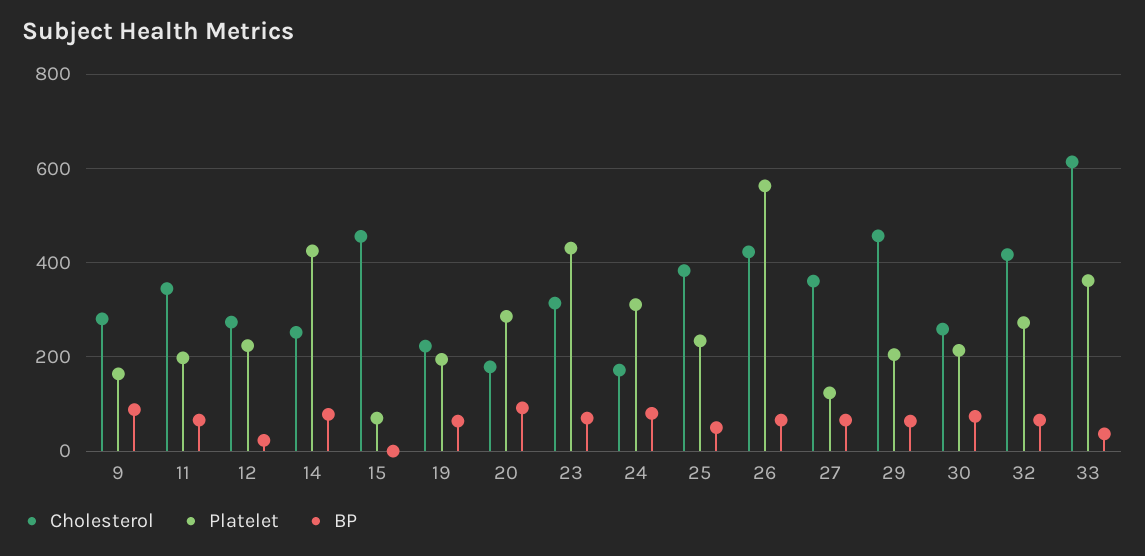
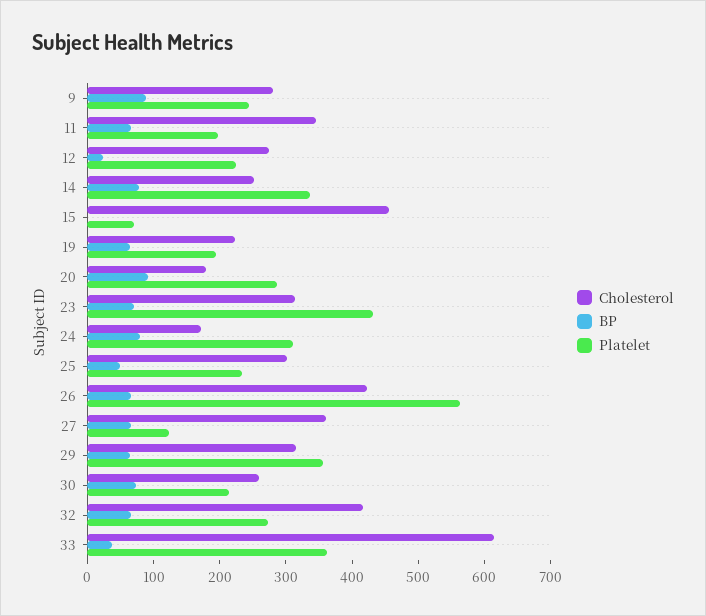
  {
    "Cholesterol": {
      "9": 280,
      "11": 340,
      "12": 280,
      "14": 260,
      "15": 460,
      "19": 220,
      "20": 180,
      "23": 320,
      "24": 180,
-     "25": 380,
+     "25": 300,
      "26": 420,
      "27": 360,
-     "29": 460,
+     "29": 320,
      "30": 260,
      "32": 420,
      "33": 620
    },
    "Platelet": {
-     "9": 160,
+     "9": 240,
      "11": 200,
      "12": 220,
-     "14": 420,
+     "14": 340,
      "15": 80,
      "19": 200,
      "20": 280,
      "23": 440,
      "24": 320,
      "25": 240,
      "26": 560,
      "27": 120,
-     "29": 200,
+     "29": 360,
      "30": 220,
      "32": 280,
      "33": 360
    },
    "BP": {
      "9": 80,
      "11": 60,
      "12": 20,
      "14": 80,
      "15": 0,
      "19": 60,
      "20": 100,
      "23": 80,
      "24": 80,
      "25": 60,
      "26": 60,
      "27": 60,
      "29": 60,
      "30": 80,
      "32": 60,
      "33": 40
    }
  }

